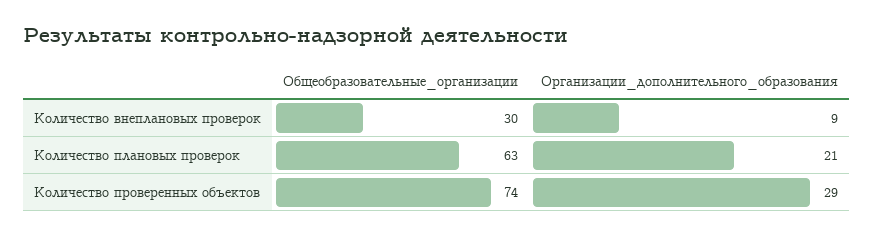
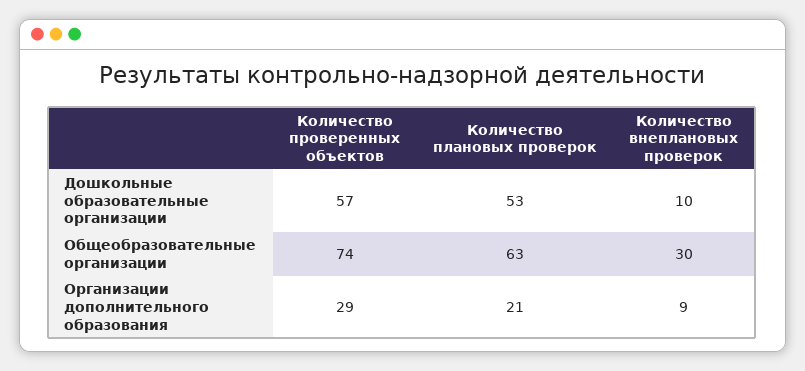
  {
    "Общеобразовательные_организации": {
      "Количество внеплановых проверок": 30,
      "Количество плановых проверок": 63,
      "Количество проверенных объектов": 74
    },
    "Организации_дополнительного_образования": {
      "Количество внеплановых проверок": 9,
      "Количество плановых проверок": 21,
      "Количество проверенных объектов": 29
-   }
+   },
+   "Дошкольные образовательные организации": {
+     "Количество проверенных объектов": 57,
+     "Количество плановых проверок": 53,
+     "Количество внеплановых проверок": 10
+   }
  }

